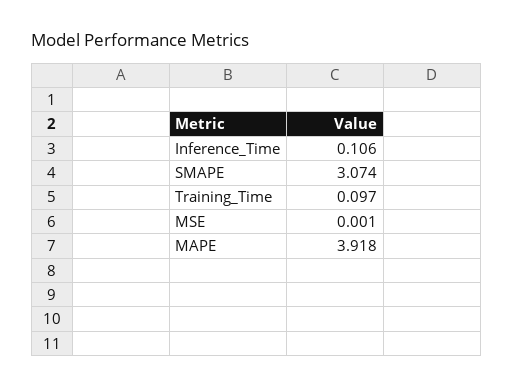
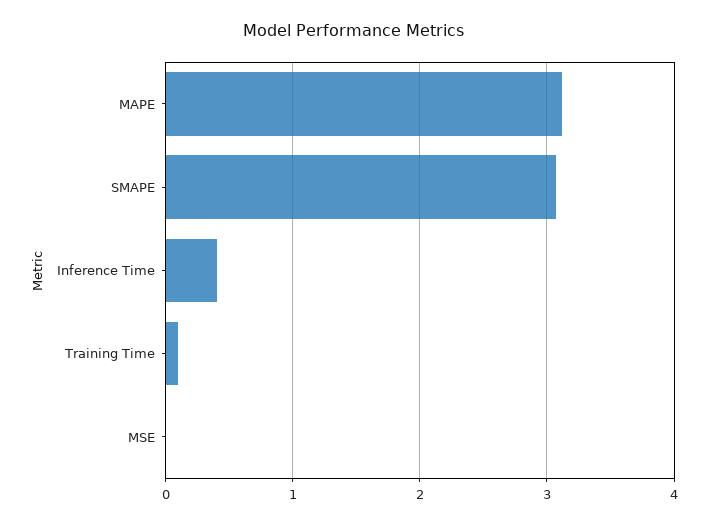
  {
-   "Inference_Time": 0.106,
+   "Inference_Time": 0.4,
    "SMAPE": 3.074,
    "Training_Time": 0.097,
    "MSE": 0.001,
-   "MAPE": 3.918
+   "MAPE": 3.1
  }

